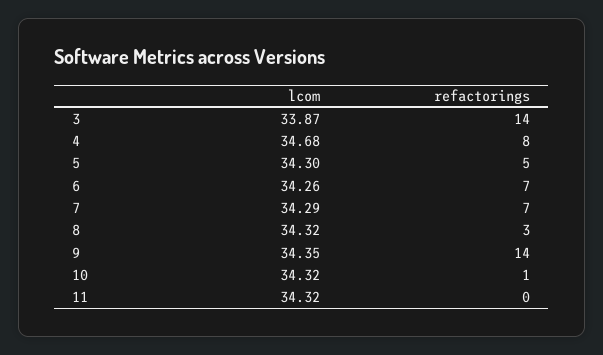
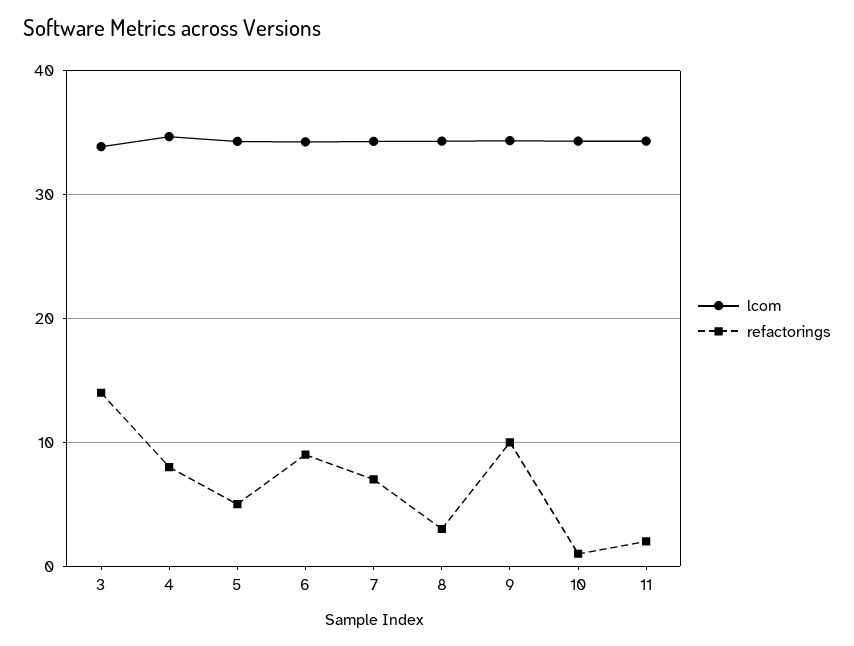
  {
    "lcom": {
      "3": 33.87,
      "4": 34.68,
      "5": 34.3,
      "6": 34.26,
      "7": 34.29,
      "8": 34.32,
      "9": 34.35,
      "10": 34.32,
      "11": 34.32
    },
    "refactorings": {
      "3": 14,
      "4": 8,
      "5": 5,
-     "6": 7,
+     "6": 9,
      "7": 7,
      "8": 3,
-     "9": 14,
+     "9": 10,
      "10": 1,
-     "11": 0
+     "11": 2
    }
  }

